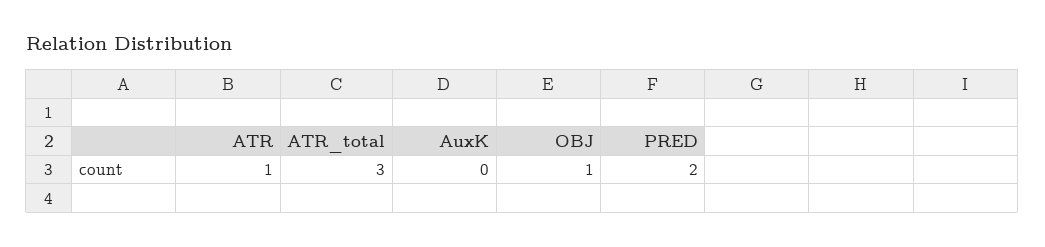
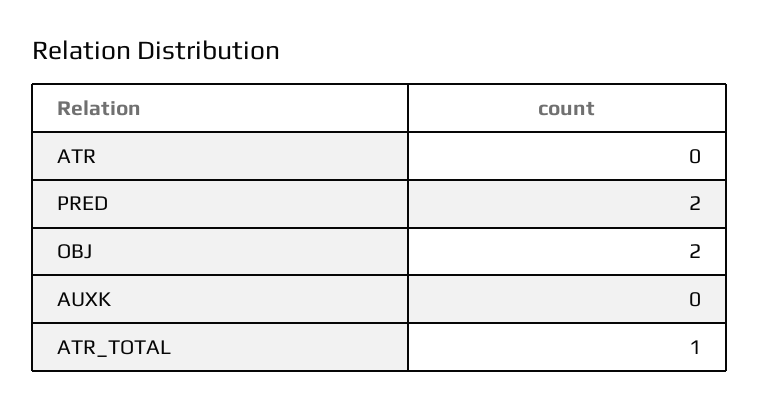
  {
-   "ATR": 1,
+   "ATR": 0,
-   "ATR_total": 3,
+   "ATR_total": 1,
    "AuxK": 0,
-   "OBJ": 1,
+   "OBJ": 2,
    "PRED": 2
  }

